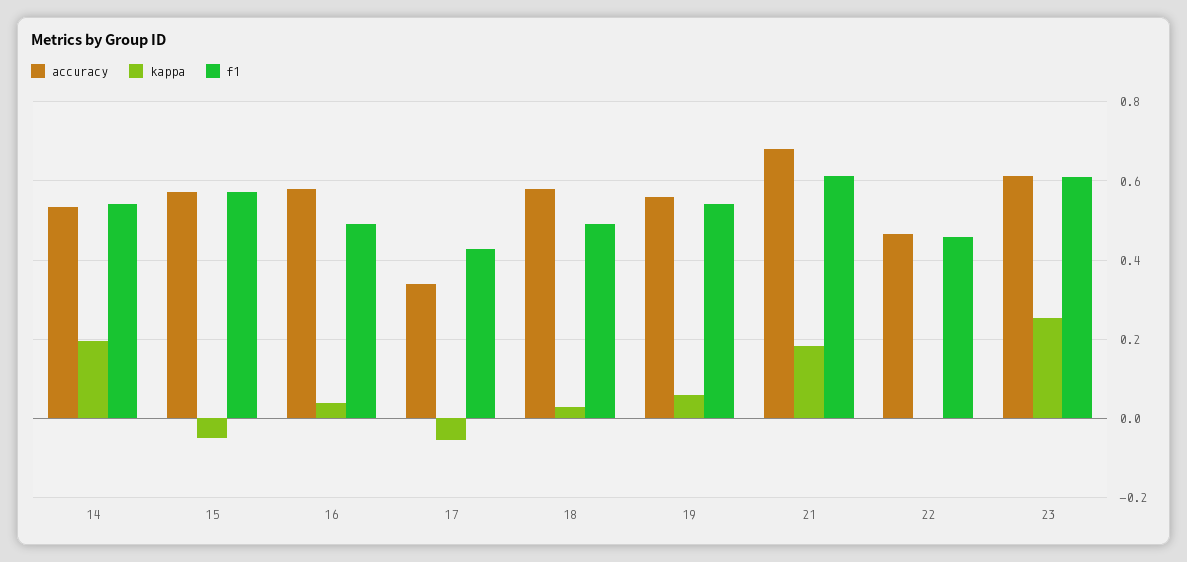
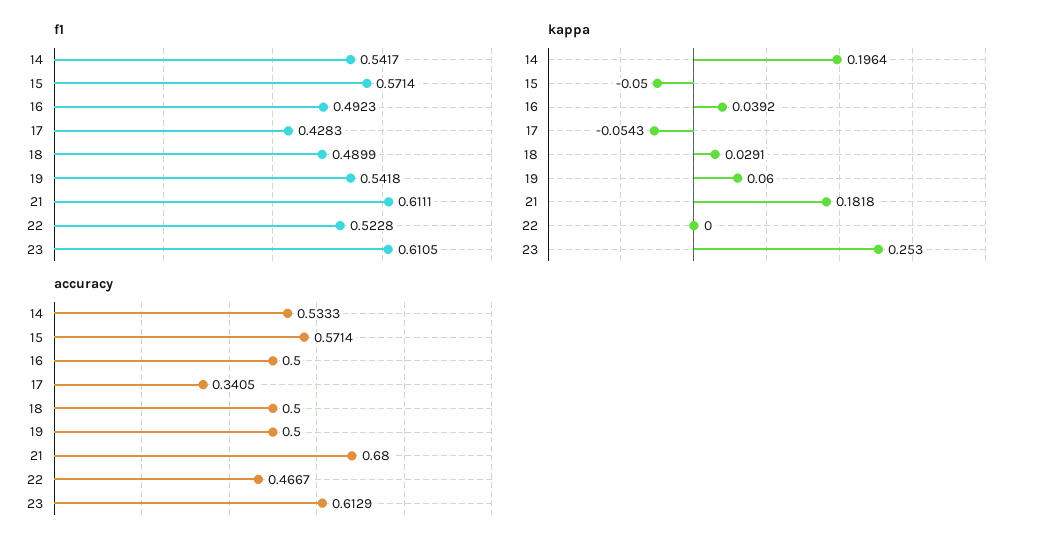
  {
    "accuracy": {
      "14": 0.5333,
      "15": 0.5714,
-     "16": 0.58,
+     "16": 0.5,
      "17": 0.3405,
-     "18": 0.58,
+     "18": 0.5,
-     "19": 0.56,
+     "19": 0.5,
      "21": 0.68,
      "22": 0.4667,
      "23": 0.6129
    },
    "kappa": {
      "14": 0.1964,
      "15": -0.05,
      "16": 0.0392,
      "17": -0.0543,
      "18": 0.0291,
      "19": 0.06,
      "21": 0.1818,
      "22": 0,
      "23": 0.253
    },
    "f1": {
      "14": 0.5417,
      "15": 0.5714,
      "16": 0.4923,
      "17": 0.4283,
      "18": 0.4899,
      "19": 0.5418,
      "21": 0.6111,
-     "22": 0.46,
+     "22": 0.5228,
      "23": 0.6105
    }
  }

